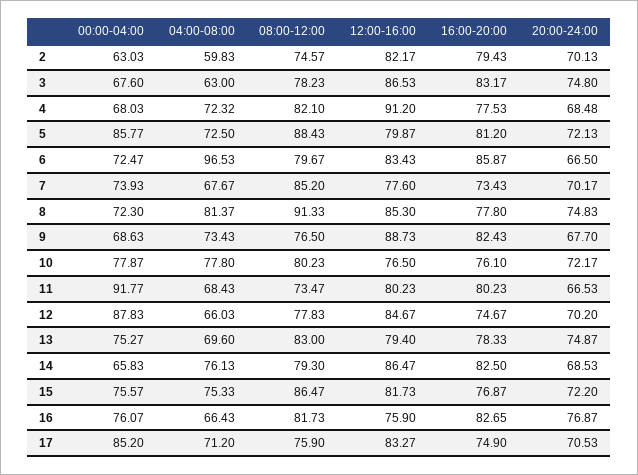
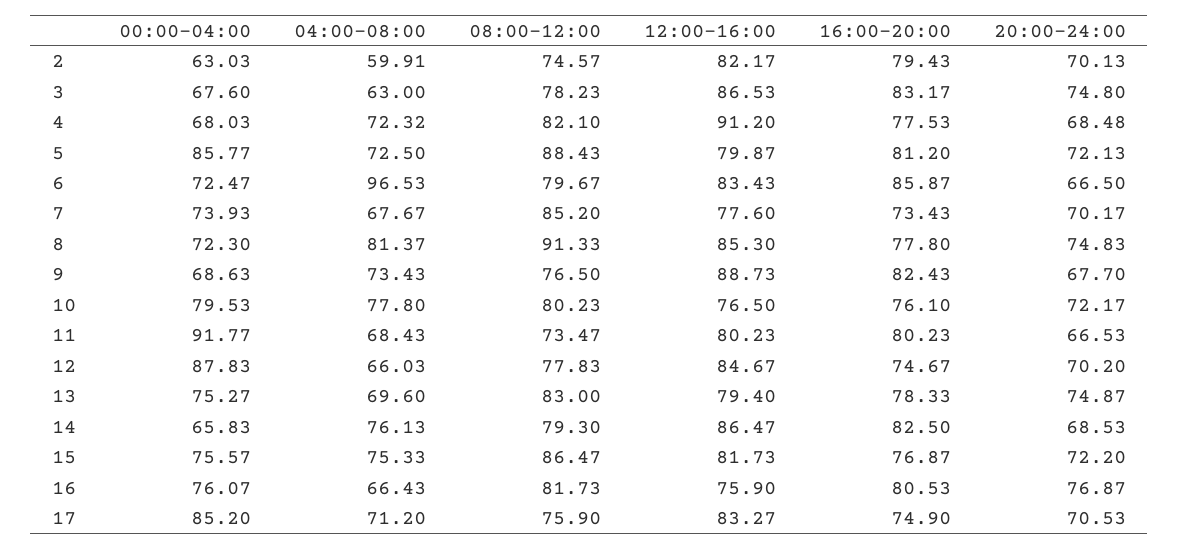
  {
    "00:00-04:00": {
      "2": 63.03,
      "3": 67.6,
      "4": 68.03,
      "5": 85.77,
      "6": 72.47,
      "7": 73.93,
      "8": 72.3,
      "9": 68.63,
-     "10": 77.87,
+     "10": 79.53,
      "11": 91.77,
      "12": 87.83,
      "13": 75.27,
      "14": 65.83,
      "15": 75.57,
      "16": 76.07,
      "17": 85.2
    },
    "04:00-08:00": {
-     "2": 59.83,
+     "2": 59.91,
      "3": 63,
      "4": 72.32,
      "5": 72.5,
      "6": 96.53,
      "7": 67.67,
      "8": 81.37,
      "9": 73.43,
      "10": 77.8,
      "11": 68.43,
      "12": 66.03,
      "13": 69.6,
      "14": 76.13,
      "15": 75.33,
      "16": 66.43,
      "17": 71.2
    },
    "08:00-12:00": {
      "2": 74.57,
      "3": 78.23,
      "4": 82.1,
      "5": 88.43,
      "6": 79.67,
      "7": 85.2,
      "8": 91.33,
      "9": 76.5,
      "10": 80.23,
      "11": 73.47,
      "12": 77.83,
      "13": 83,
      "14": 79.3,
      "15": 86.47,
      "16": 81.73,
      "17": 75.9
    },
    "12:00-16:00": {
      "2": 82.17,
      "3": 86.53,
      "4": 91.2,
      "5": 79.87,
      "6": 83.43,
      "7": 77.6,
      "8": 85.3,
      "9": 88.73,
      "10": 76.5,
      "11": 80.23,
      "12": 84.67,
      "13": 79.4,
      "14": 86.47,
      "15": 81.73,
      "16": 75.9,
      "17": 83.27
    },
    "16:00-20:00": {
      "2": 79.43,
      "3": 83.17,
      "4": 77.53,
      "5": 81.2,
      "6": 85.87,
      "7": 73.43,
      "8": 77.8,
      "9": 82.43,
      "10": 76.1,
      "11": 80.23,
      "12": 74.67,
      "13": 78.33,
      "14": 82.5,
      "15": 76.87,
-     "16": 82.65,
+     "16": 80.53,
      "17": 74.9
    },
    "20:00-24:00": {
      "2": 70.13,
      "3": 74.8,
      "4": 68.48,
      "5": 72.13,
      "6": 66.5,
      "7": 70.17,
      "8": 74.83,
      "9": 67.7,
      "10": 72.17,
      "11": 66.53,
      "12": 70.2,
      "13": 74.87,
      "14": 68.53,
      "15": 72.2,
      "16": 76.87,
      "17": 70.53
    }
  }

